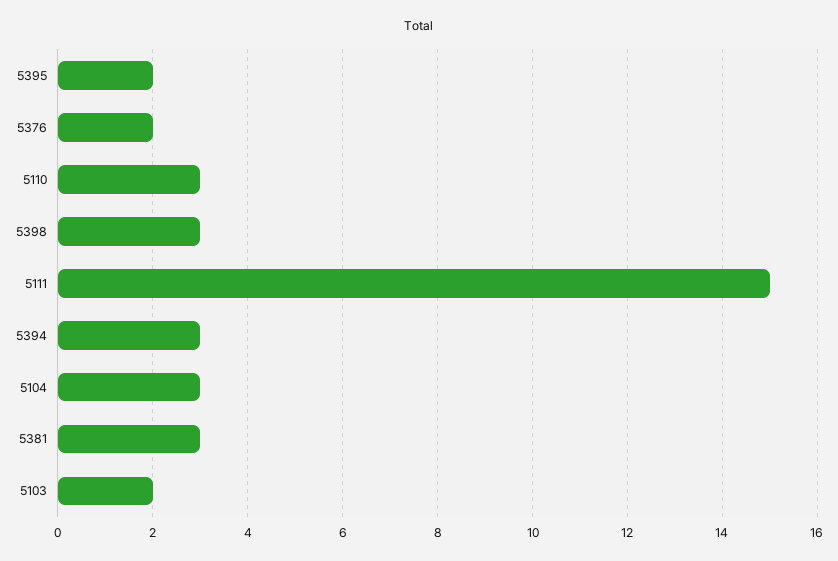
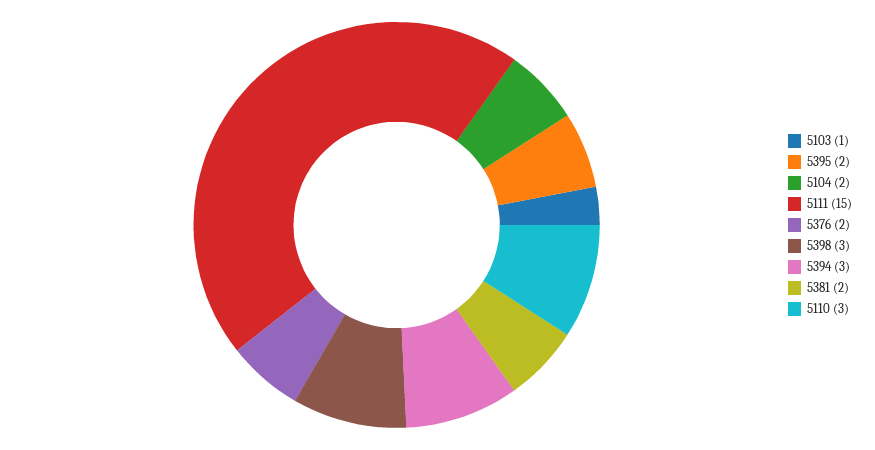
  {
    "5395": 2,
    "5376": 2,
    "5110": 3,
    "5398": 3,
    "5111": 15,
    "5394": 3,
-   "5104": 3,
+   "5104": 2,
-   "5381": 3,
+   "5381": 2,
-   "5103": 2
+   "5103": 1
  }

